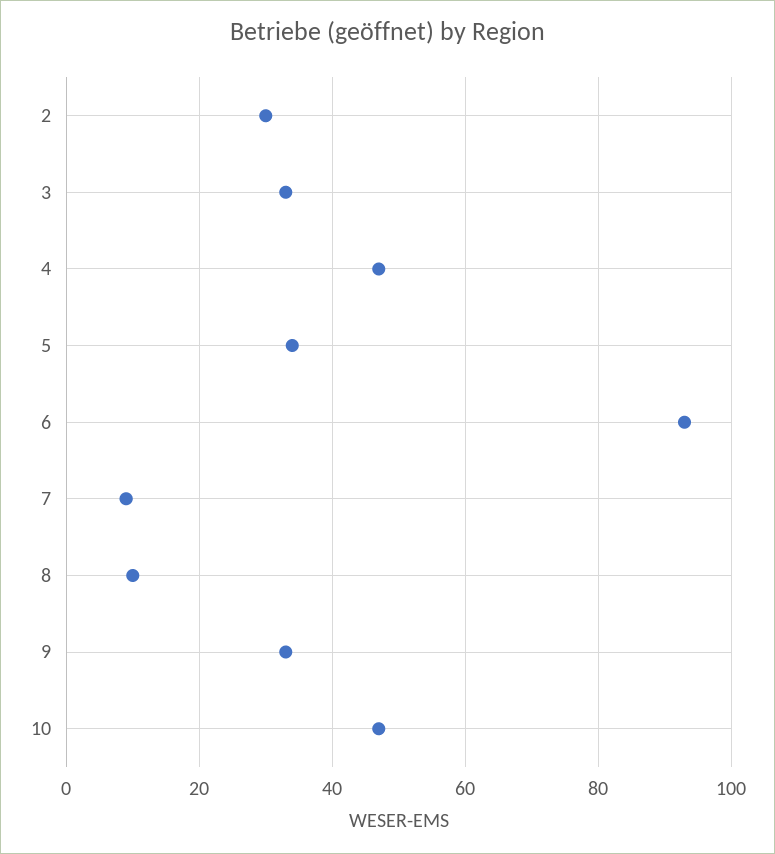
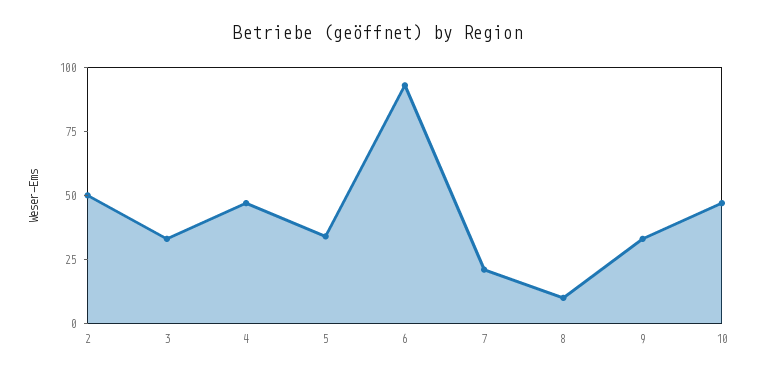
  {
-   "2": 30,
+   "2": 50,
    "3": 35,
    "4": 45,
    "5": 35,
    "6": 95,
-   "7": 10,
+   "7": 20,
    "8": 10,
    "9": 35,
    "10": 45
  }

